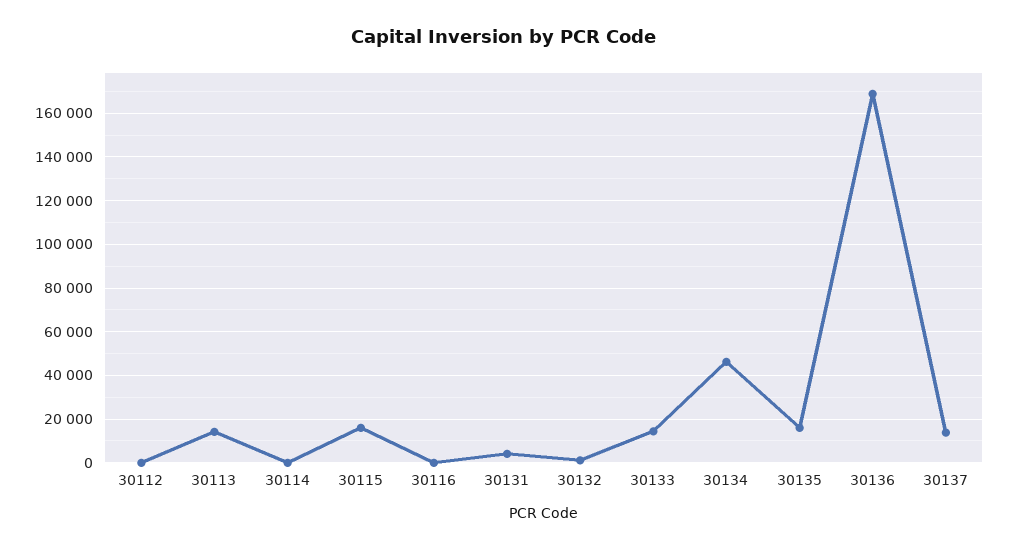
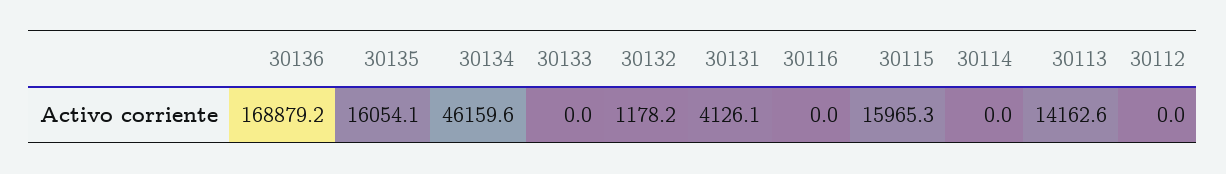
  {
    "30112": 0,
    "30113": 14162.6,
    "30114": 0,
    "30115": 15965.3,
    "30116": 0,
    "30131": 4126.1,
    "30132": 1178.2,
-   "30133": 15000,
+   "30133": 0,
    "30134": 46159.6,
    "30135": 16054.1,
-   "30136": 168879.2,
+   "30136": 168879.2
-   "30137": 15000
  }

